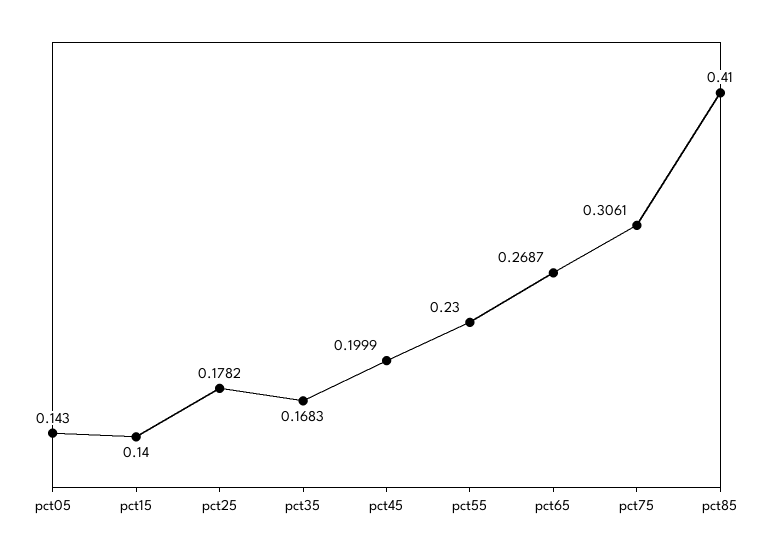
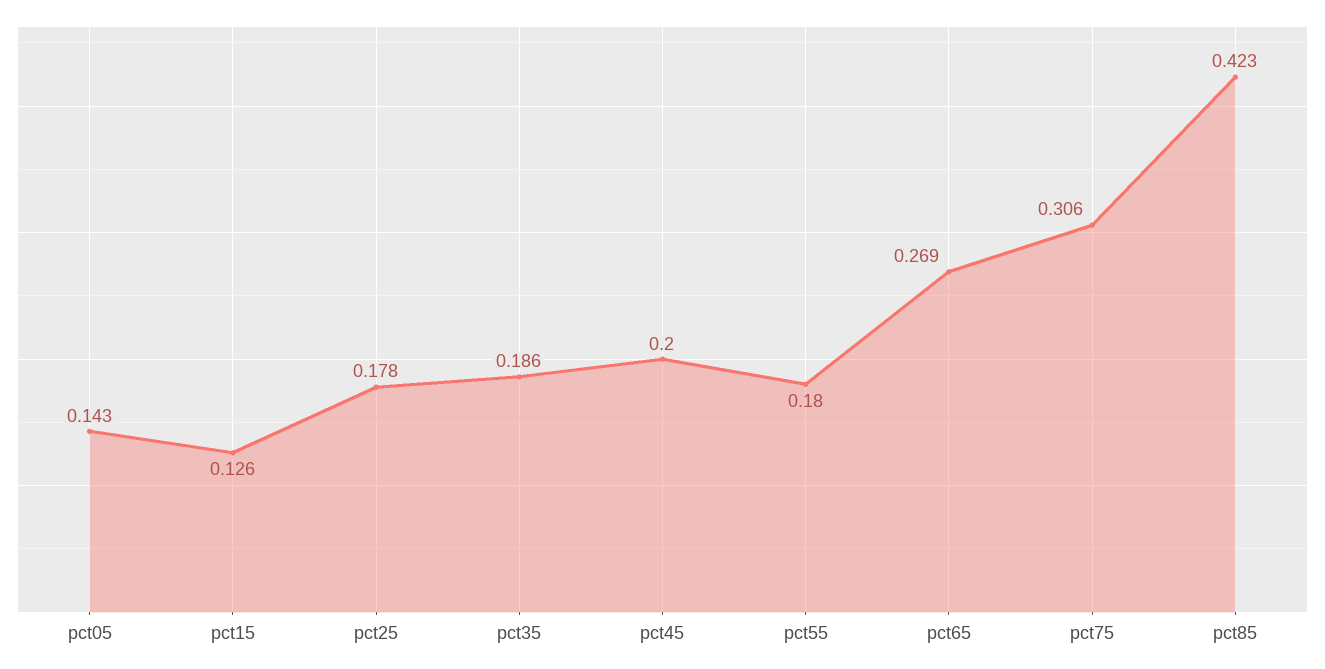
  {
    "pct05": 0.143,
-   "pct15": 0.14,
+   "pct15": 0.126,
    "pct25": 0.1782,
-   "pct35": 0.1683,
+   "pct35": 0.186,
    "pct45": 0.1999,
-   "pct55": 0.23,
+   "pct55": 0.18,
    "pct65": 0.2687,
    "pct75": 0.3061,
-   "pct85": 0.41
+   "pct85": 0.423
  }

